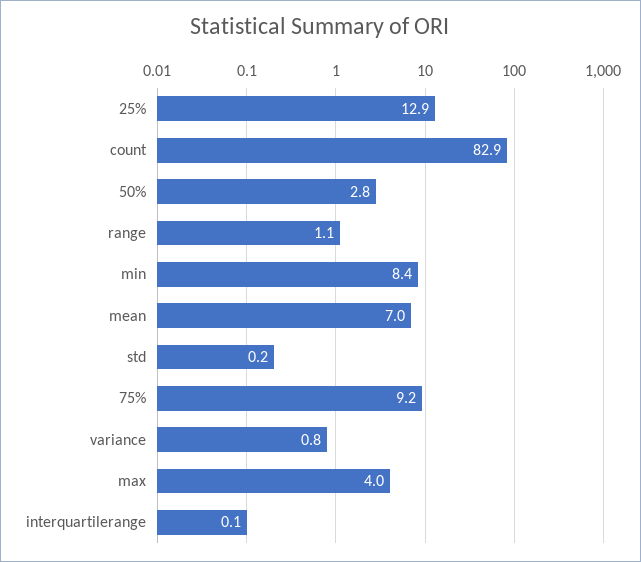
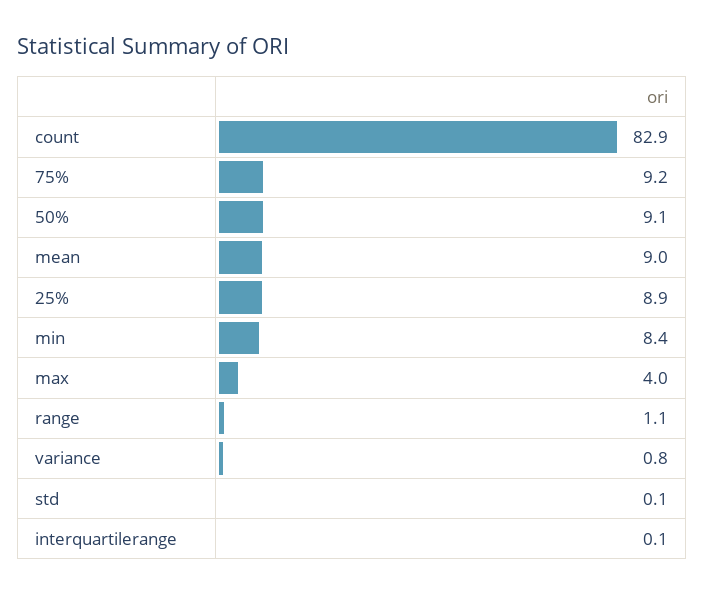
  {
-   "25%": 12.9,
+   "25%": 8.9,
    "count": 82.9,
-   "50%": 2.8,
+   "50%": 9.1,
    "range": 1.1,
    "min": 8.4,
-   "mean": 7,
+   "mean": 9,
-   "std": 0.2,
+   "std": 0.1,
    "75%": 9.2,
    "variance": 0.8,
    "max": 4,
    "interquartilerange": 0.1
  }

